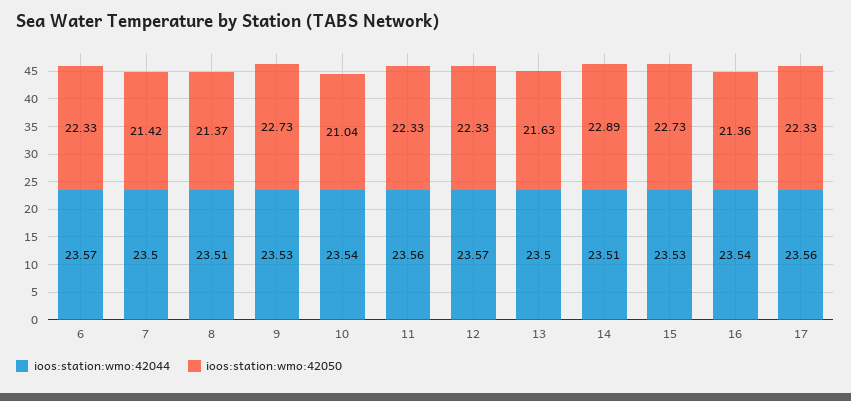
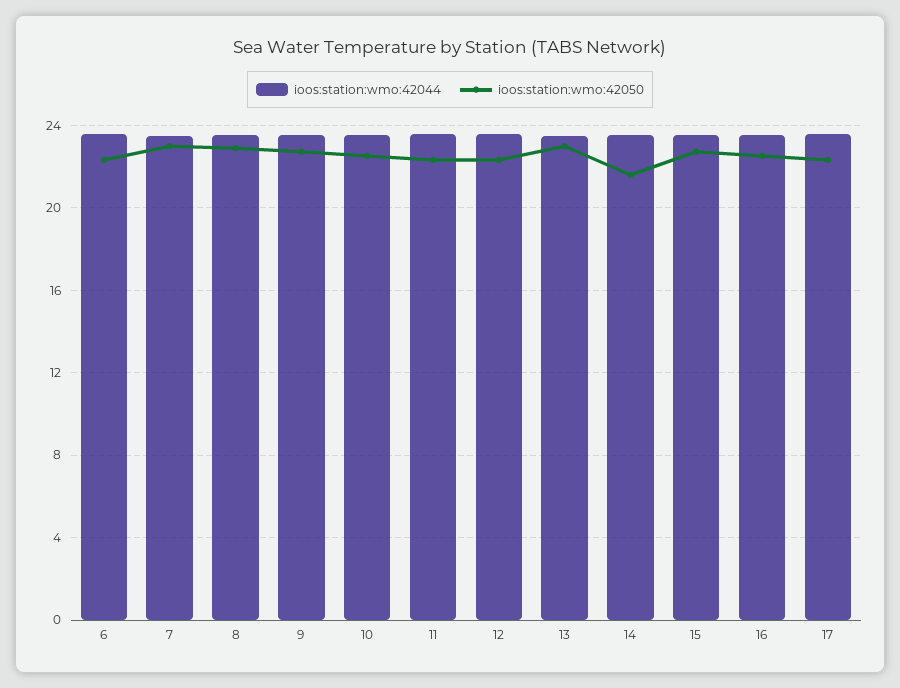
  {
    "ioos:station:wmo:42044": {
      "6": 23.57,
      "7": 23.5,
      "8": 23.51,
      "9": 23.53,
      "10": 23.54,
      "11": 23.56,
      "12": 23.57,
      "13": 23.5,
      "14": 23.51,
      "15": 23.53,
      "16": 23.54,
      "17": 23.56
    },
    "ioos:station:wmo:42050": {
      "6": 22.33,
-     "7": 21.42,
+     "7": 23,
-     "8": 21.37,
+     "8": 23,
      "9": 22.73,
-     "10": 21.04,
+     "10": 22.5,
      "11": 22.33,
      "12": 22.33,
-     "13": 21.63,
+     "13": 23,
-     "14": 22.89,
+     "14": 21.5,
      "15": 22.73,
-     "16": 21.36,
+     "16": 22.5,
      "17": 22.33
    }
  }

